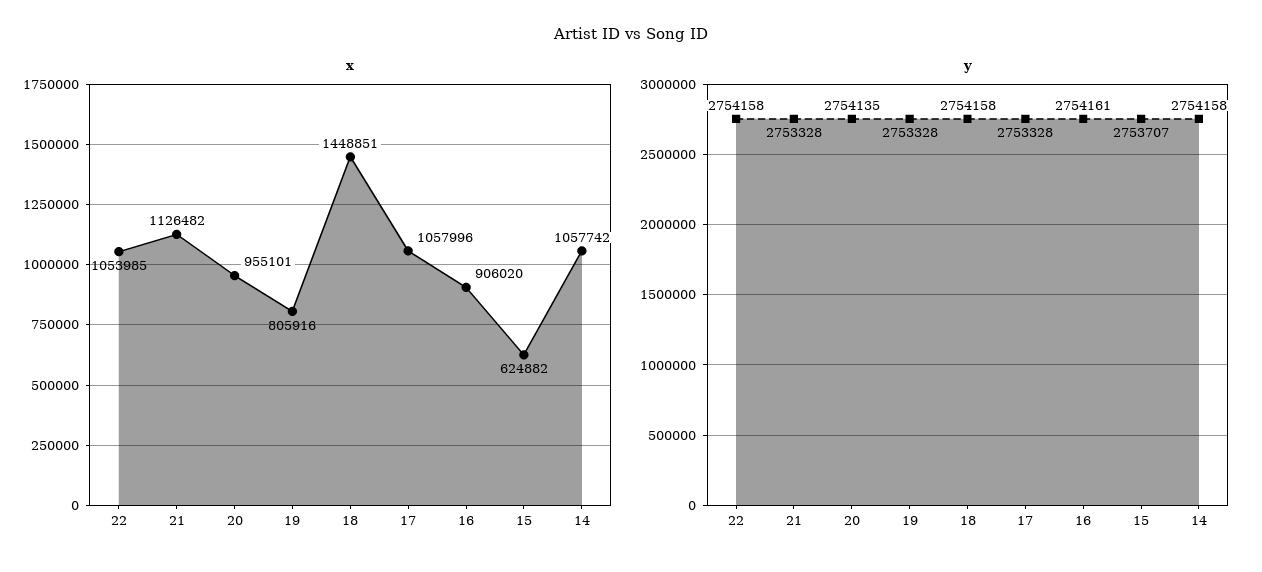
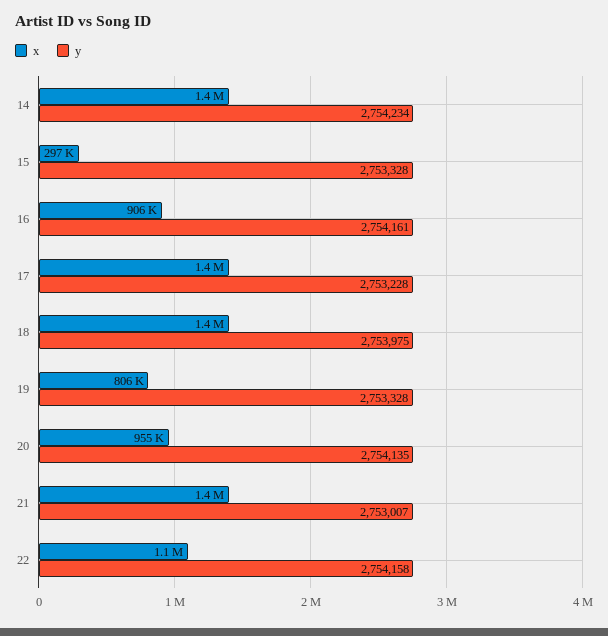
  {
    "x": {
      "22": 1053985,
-     "21": 1126482,
+     "21": 1400000,
      "20": 955101,
      "19": 805916,
      "18": 1448851,
-     "17": 1057996,
+     "17": 1400000,
      "16": 906020,
-     "15": 624882,
+     "15": 297000,
-     "14": 1057742
+     "14": 1400000
    },
    "y": {
      "22": 2754158,
-     "21": 2753328,
+     "21": 2753007,
      "20": 2754135,
      "19": 2753328,
-     "18": 2754158,
+     "18": 2753975,
-     "17": 2753328,
+     "17": 2753228,
      "16": 2754161,
-     "15": 2753707,
+     "15": 2753328,
-     "14": 2754158
+     "14": 2754234
    }
  }

